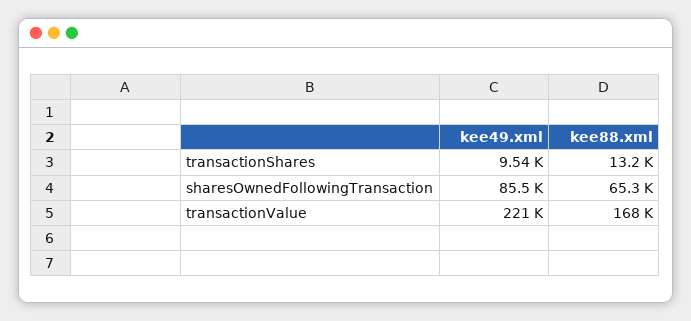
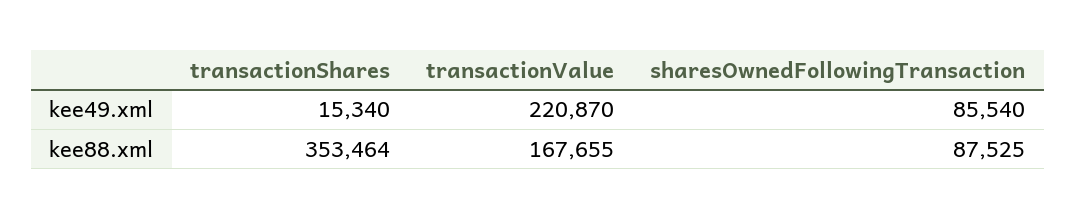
  {
    "kee49.xml": {
-     "transactionShares": 9540,
+     "transactionShares": 15340,
      "sharesOwnedFollowingTransaction": 85540,
      "transactionValue": 220870
    },
    "kee88.xml": {
-     "transactionShares": 13200,
+     "transactionShares": 353464,
-     "sharesOwnedFollowingTransaction": 65300,
+     "sharesOwnedFollowingTransaction": 87525,
      "transactionValue": 167655
    }
  }

